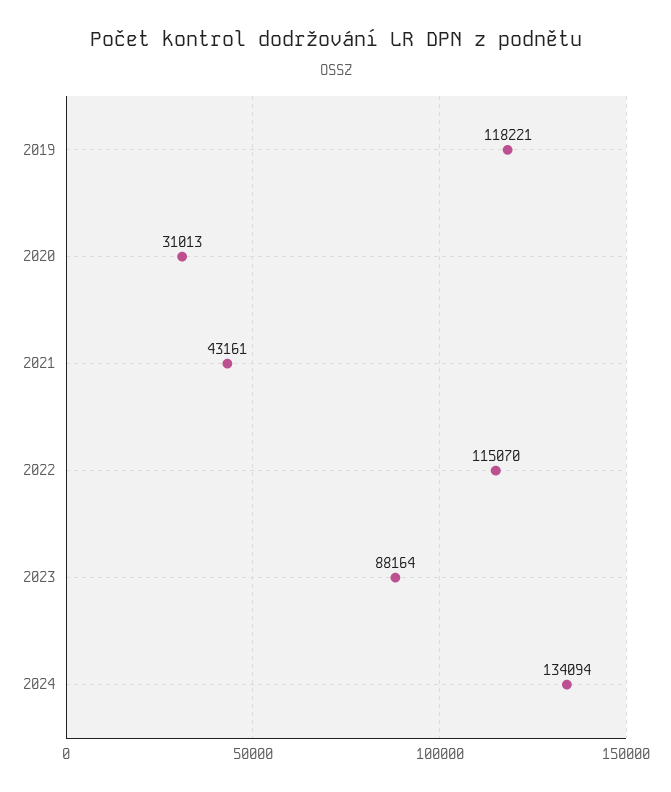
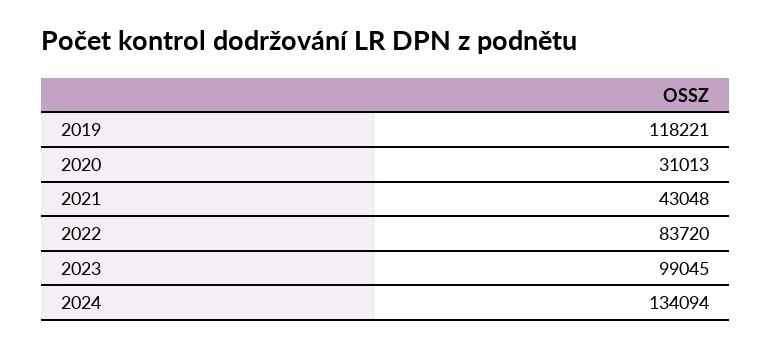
  {
    "2019": 118221,
    "2020": 31013,
-   "2021": 43161,
+   "2021": 43048,
-   "2022": 115070,
+   "2022": 83720,
-   "2023": 88164,
+   "2023": 99045,
    "2024": 134094
  }

